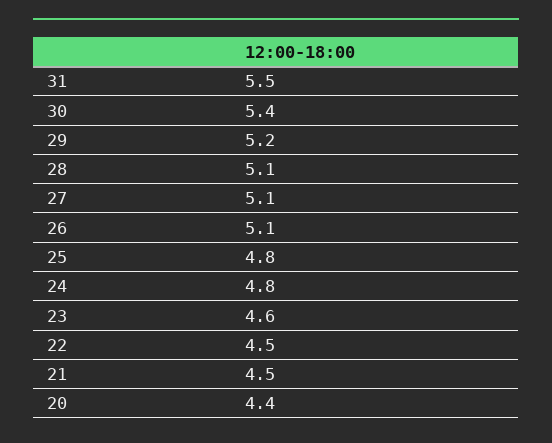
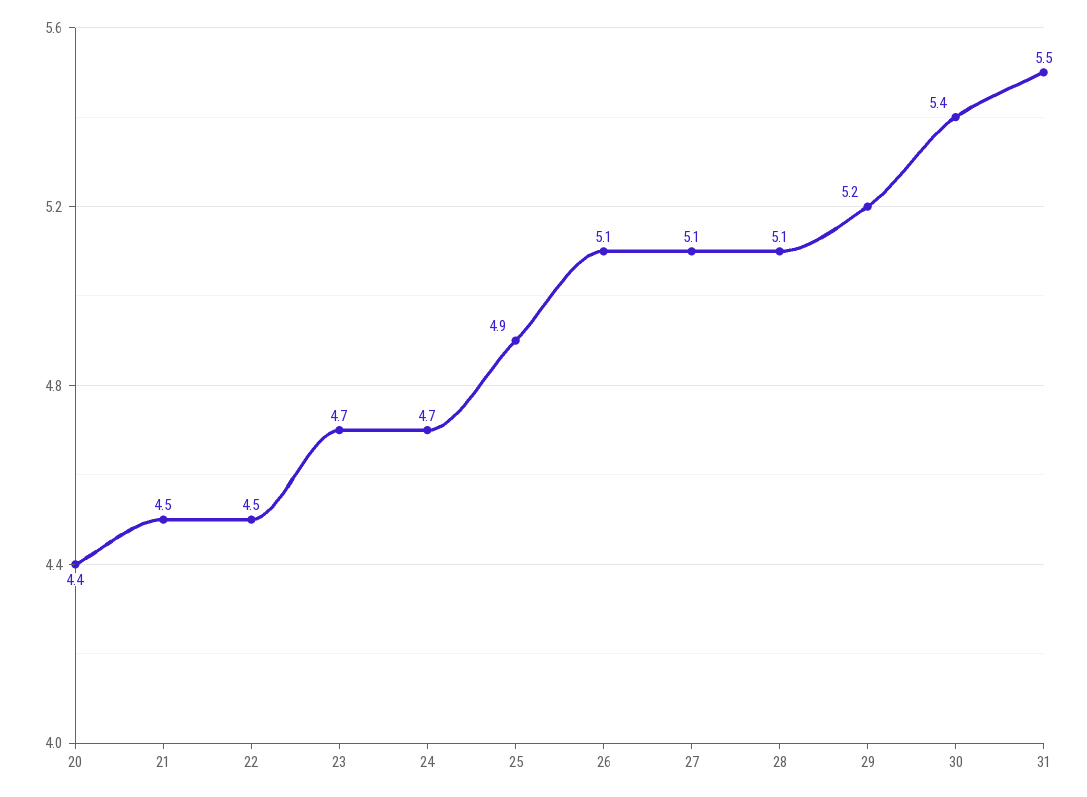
  {
    "31": 5.5,
    "30": 5.4,
    "29": 5.2,
    "28": 5.1,
    "27": 5.1,
    "26": 5.1,
-   "25": 4.8,
+   "25": 4.9,
-   "24": 4.8,
+   "24": 4.7,
-   "23": 4.6,
+   "23": 4.7,
    "22": 4.5,
    "21": 4.5,
    "20": 4.4
  }

